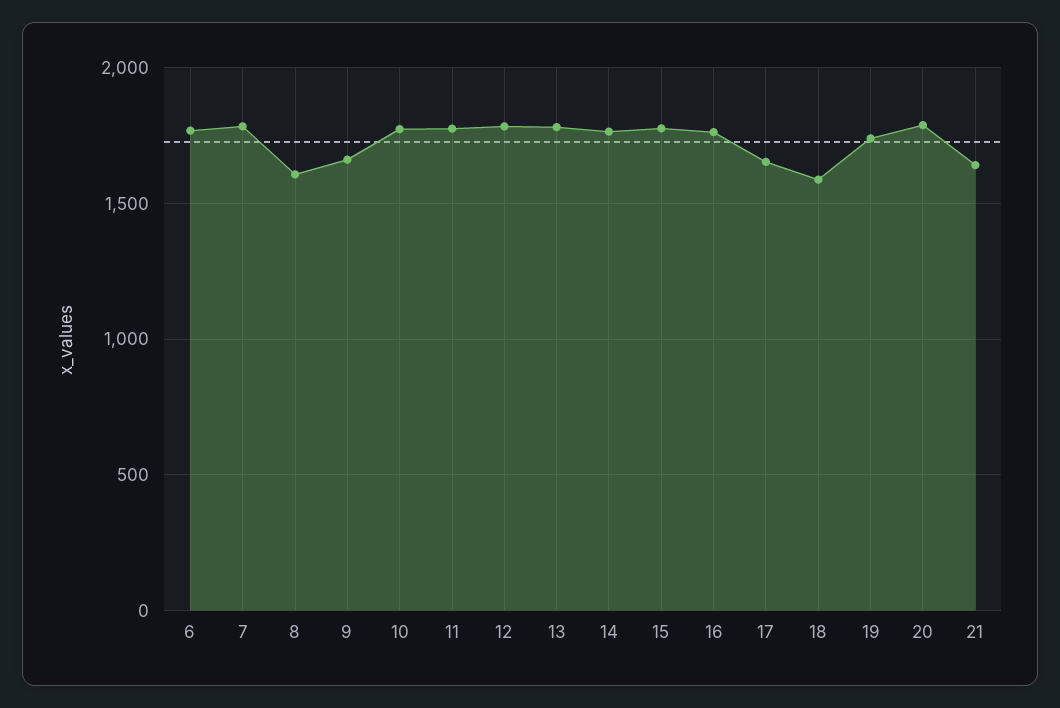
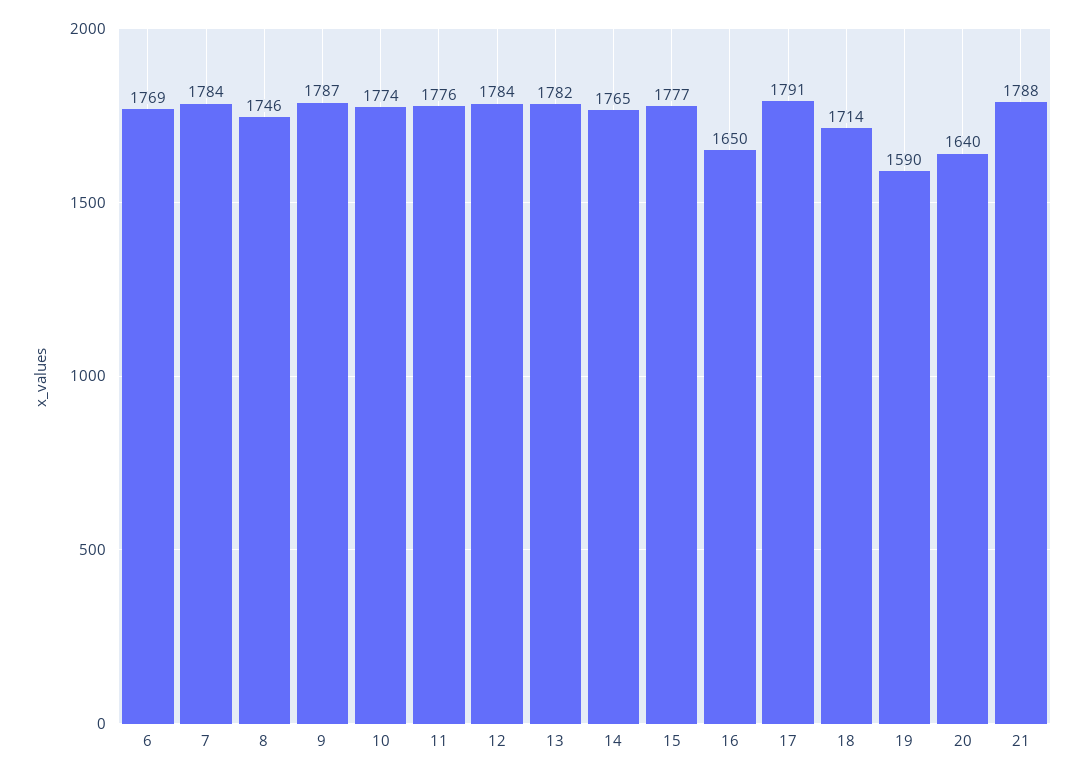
  {
    "6": 1769,
    "7": 1784,
-   "8": 1600,
+   "8": 1746,
-   "9": 1650,
+   "9": 1787,
    "10": 1774,
    "11": 1776,
    "12": 1784,
    "13": 1782,
    "14": 1765,
    "15": 1777,
-   "16": 1750,
+   "16": 1650,
-   "17": 1650,
+   "17": 1791,
-   "18": 1600,
+   "18": 1714,
-   "19": 1750,
+   "19": 1590,
-   "20": 1800,
+   "20": 1640,
-   "21": 1650
+   "21": 1788
  }

